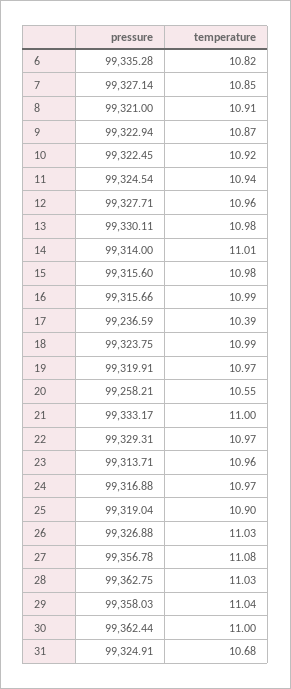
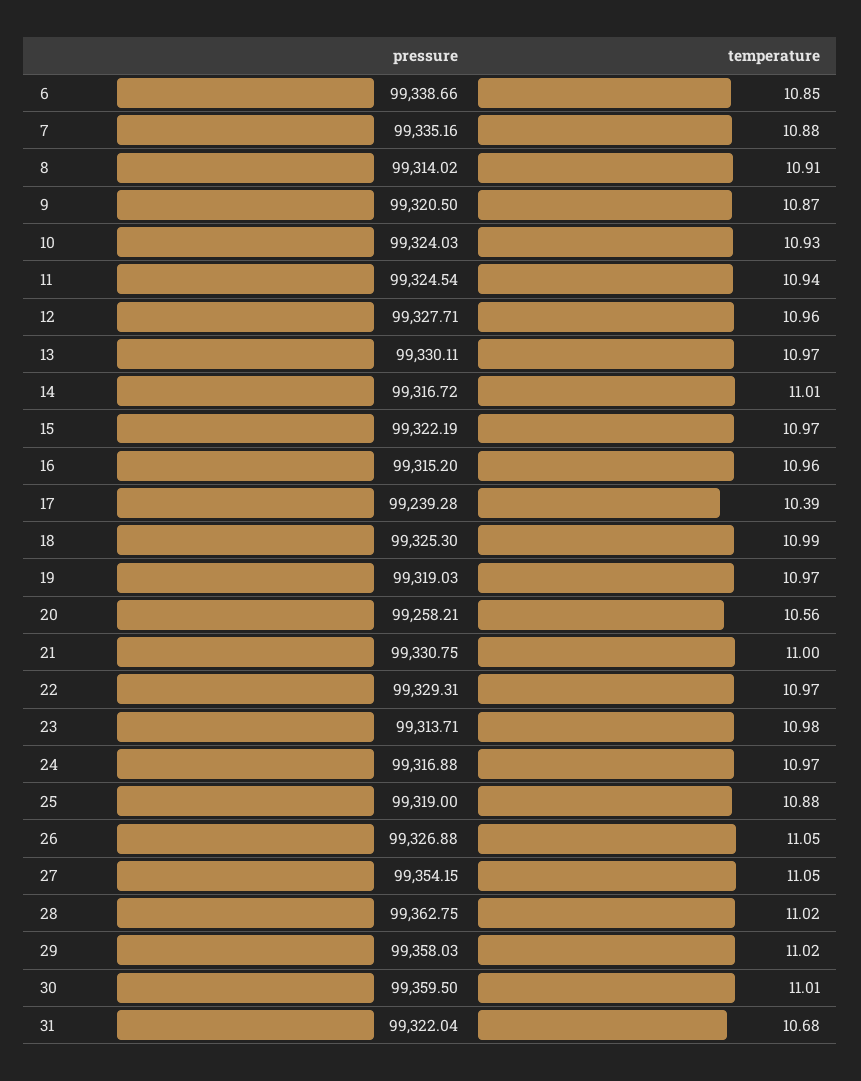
  {
    "pressure": {
-     "6": 99335.28,
+     "6": 99338.66,
-     "7": 99327.14,
+     "7": 99335.16,
-     "8": 99321,
+     "8": 99314.02,
-     "9": 99322.94,
+     "9": 99320.5,
-     "10": 99322.45,
+     "10": 99324.03,
      "11": 99324.54,
      "12": 99327.71,
      "13": 99330.11,
-     "14": 99314,
+     "14": 99316.72,
-     "15": 99315.6,
+     "15": 99322.19,
-     "16": 99315.66,
+     "16": 99315.2,
-     "17": 99236.59,
+     "17": 99239.28,
-     "18": 99323.75,
+     "18": 99325.3,
-     "19": 99319.91,
+     "19": 99319.03,
      "20": 99258.21,
-     "21": 99333.17,
+     "21": 99330.75,
      "22": 99329.31,
      "23": 99313.71,
      "24": 99316.88,
-     "25": 99319.04,
+     "25": 99319,
      "26": 99326.88,
-     "27": 99356.78,
+     "27": 99354.15,
      "28": 99362.75,
      "29": 99358.03,
-     "30": 99362.44,
+     "30": 99359.5,
-     "31": 99324.91
+     "31": 99322.04
    },
    "temperature": {
-     "6": 10.82,
+     "6": 10.85,
-     "7": 10.85,
+     "7": 10.88,
      "8": 10.91,
      "9": 10.87,
-     "10": 10.92,
+     "10": 10.93,
      "11": 10.94,
      "12": 10.96,
-     "13": 10.98,
+     "13": 10.97,
      "14": 11.01,
-     "15": 10.98,
+     "15": 10.97,
-     "16": 10.99,
+     "16": 10.96,
      "17": 10.39,
      "18": 10.99,
      "19": 10.97,
-     "20": 10.55,
+     "20": 10.56,
      "21": 11,
      "22": 10.97,
-     "23": 10.96,
+     "23": 10.98,
      "24": 10.97,
-     "25": 10.9,
+     "25": 10.88,
-     "26": 11.03,
+     "26": 11.05,
-     "27": 11.08,
+     "27": 11.05,
-     "28": 11.03,
+     "28": 11.02,
-     "29": 11.04,
+     "29": 11.02,
-     "30": 11,
+     "30": 11.01,
      "31": 10.68
    }
  }

